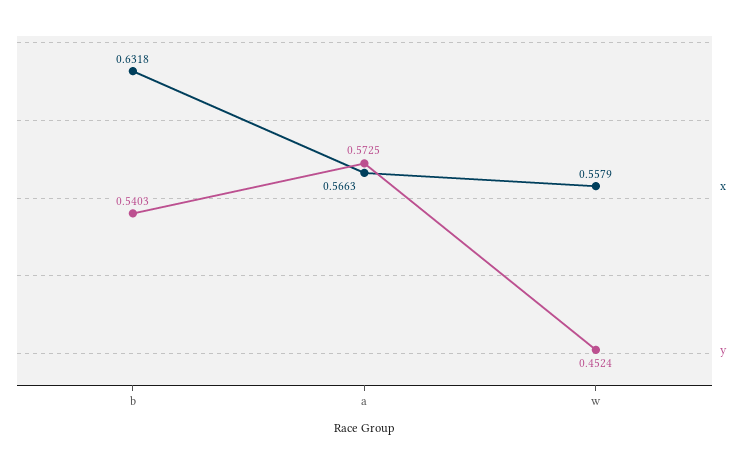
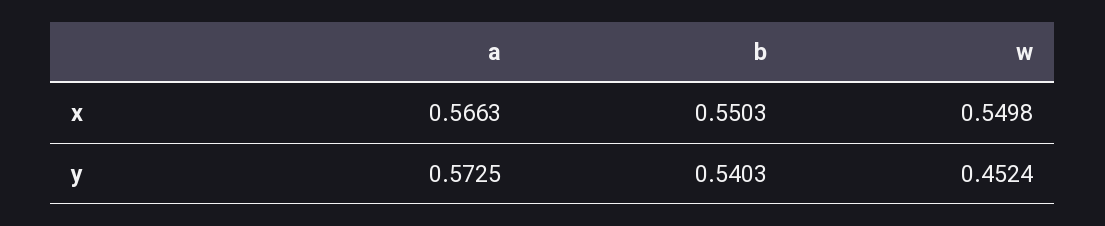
  {
    "x": {
-     "b": 0.6318,
+     "b": 0.5503,
      "a": 0.5663,
-     "w": 0.5579
+     "w": 0.5498
    },
    "y": {
      "b": 0.5403,
      "a": 0.5725,
      "w": 0.4524
    }
  }

